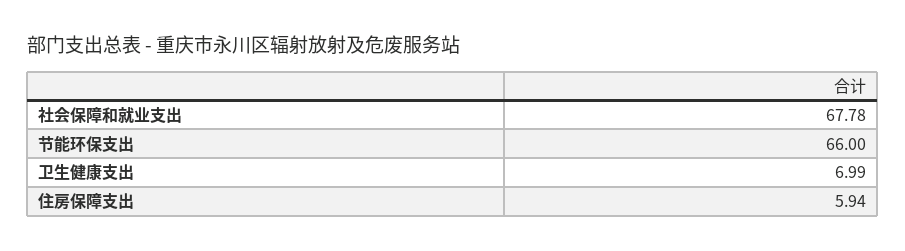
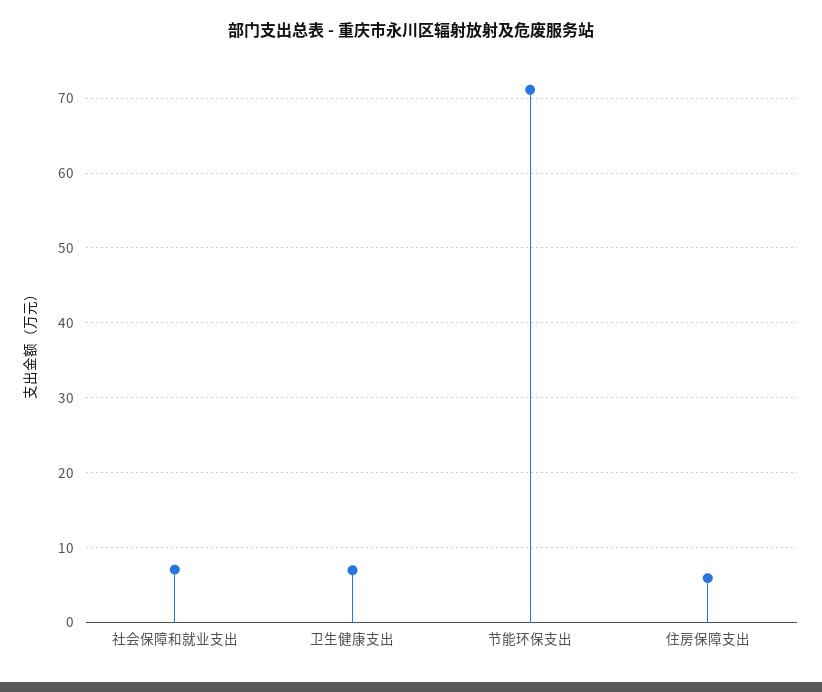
  {
-   "社会保障和就业支出": 67.78,
+   "社会保障和就业支出": 7,
-   "节能环保支出": 66,
+   "节能环保支出": 71,
    "卫生健康支出": 6.99,
    "住房保障支出": 5.94
  }

